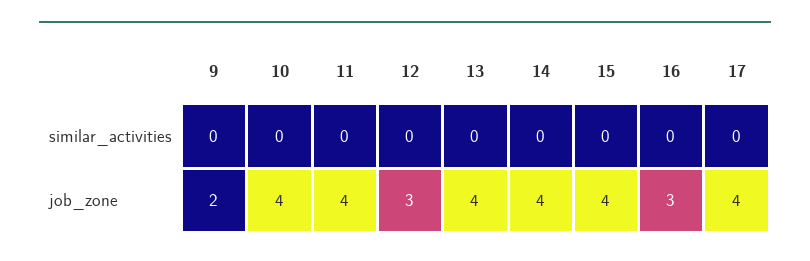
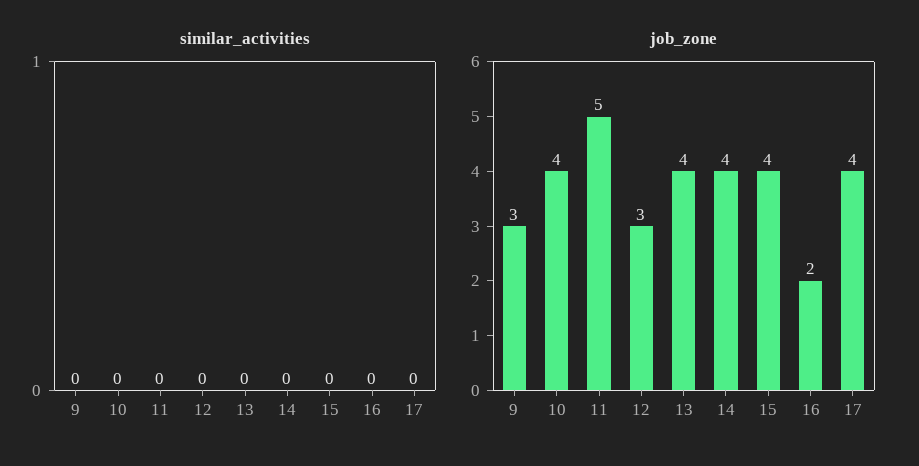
  {
    "similar_activities": {
      "9": 0,
      "10": 0,
      "11": 0,
      "12": 0,
      "13": 0,
      "14": 0,
      "15": 0,
      "16": 0,
      "17": 0
    },
    "job_zone": {
-     "9": 2,
+     "9": 3,
      "10": 4,
-     "11": 4,
+     "11": 5,
      "12": 3,
      "13": 4,
      "14": 4,
      "15": 4,
-     "16": 3,
+     "16": 2,
      "17": 4
    }
  }

